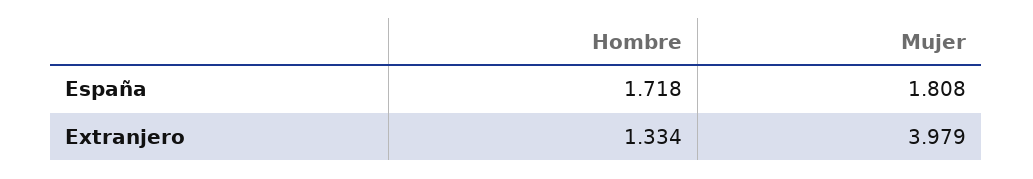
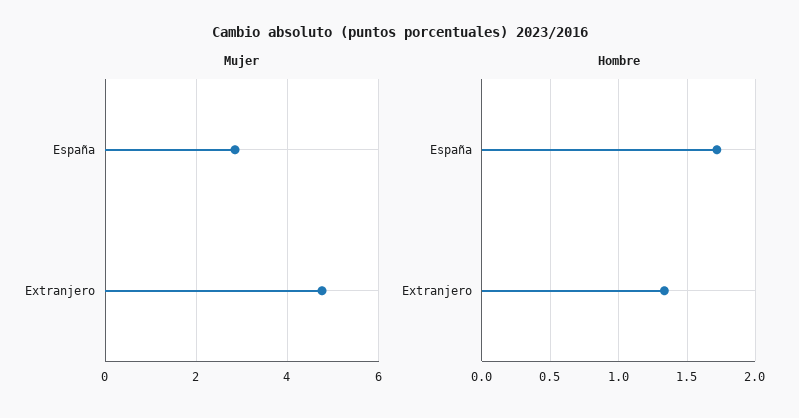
  {
    "Hombre": {
      "España": 1.718,
      "Extranjero": 1.334
    },
    "Mujer": {
-     "España": 1.808,
+     "España": 2.8,
-     "Extranjero": 3.979
+     "Extranjero": 4.8
    }
  }

